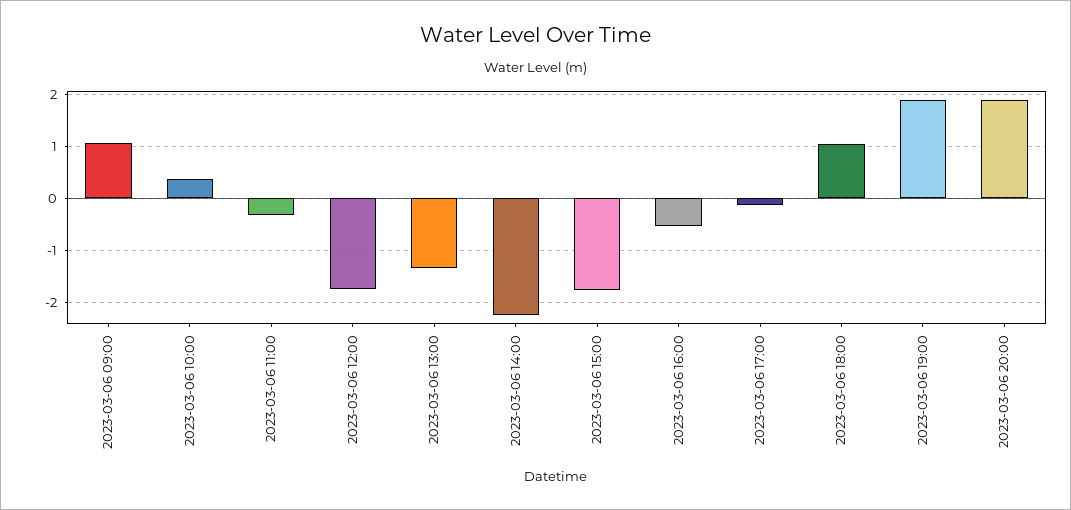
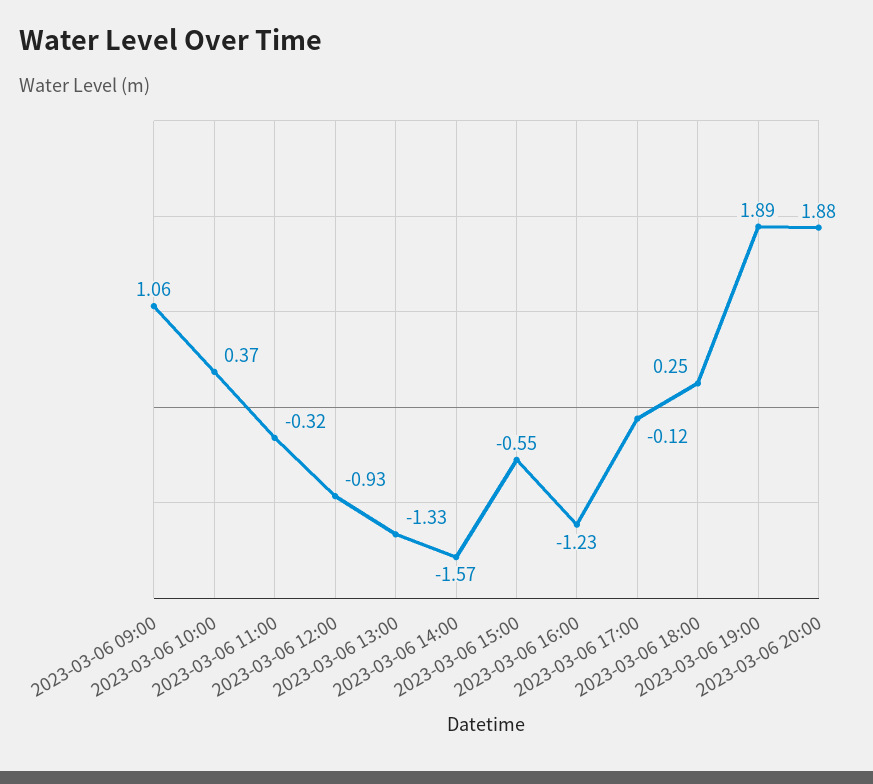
  {
    "2023-03-06 09:00": 1.06,
    "2023-03-06 10:00": 0.37,
    "2023-03-06 11:00": -0.32,
-   "2023-03-06 12:00": -1.8,
+   "2023-03-06 12:00": -0.93,
    "2023-03-06 13:00": -1.33,
-   "2023-03-06 14:00": -2.2,
+   "2023-03-06 14:00": -1.57,
-   "2023-03-06 15:00": -1.8,
+   "2023-03-06 15:00": -0.55,
-   "2023-03-06 16:00": -0.6,
+   "2023-03-06 16:00": -1.23,
    "2023-03-06 17:00": -0.12,
-   "2023-03-06 18:00": 1,
+   "2023-03-06 18:00": 0.25,
    "2023-03-06 19:00": 1.89,
    "2023-03-06 20:00": 1.88
  }

